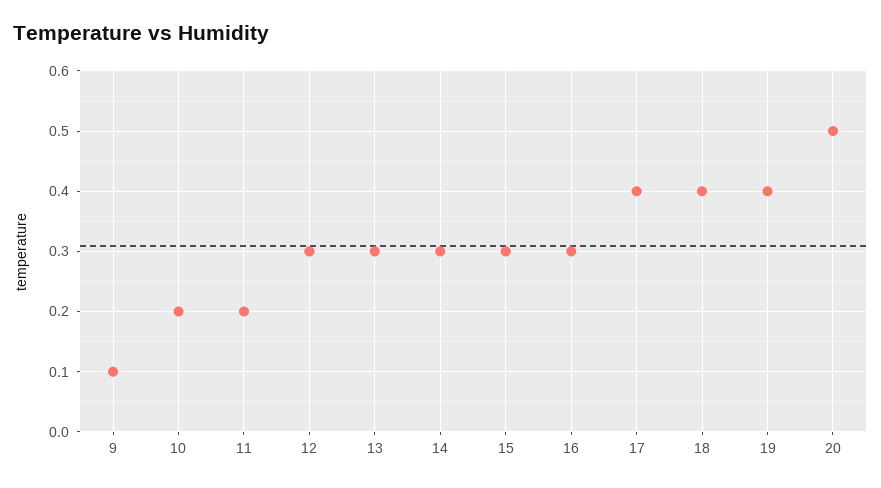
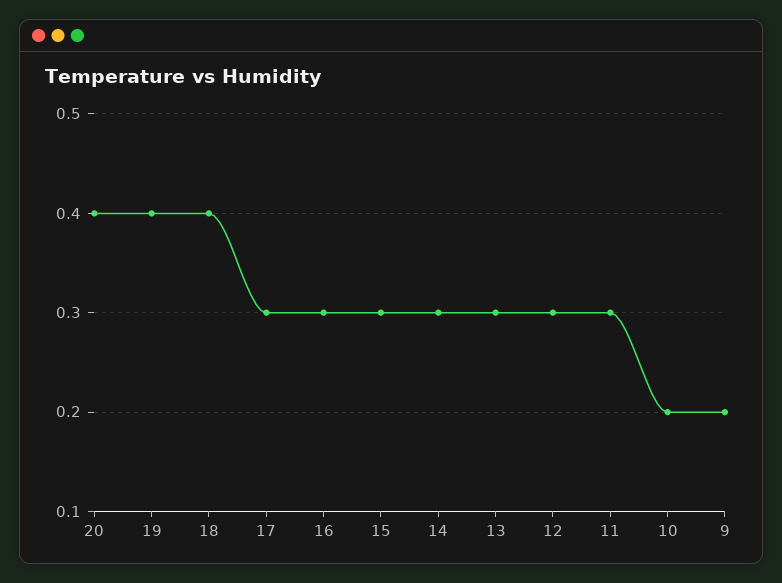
  {
-   "9": 0.1,
+   "9": 0.2,
    "10": 0.2,
-   "11": 0.2,
+   "11": 0.3,
    "12": 0.3,
    "13": 0.3,
    "14": 0.3,
    "15": 0.3,
    "16": 0.3,
-   "17": 0.4,
+   "17": 0.3,
    "18": 0.4,
    "19": 0.4,
-   "20": 0.5
+   "20": 0.4
  }

